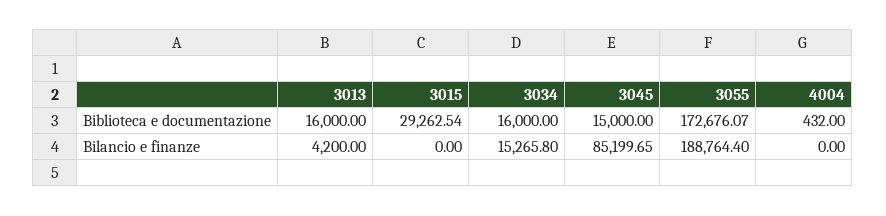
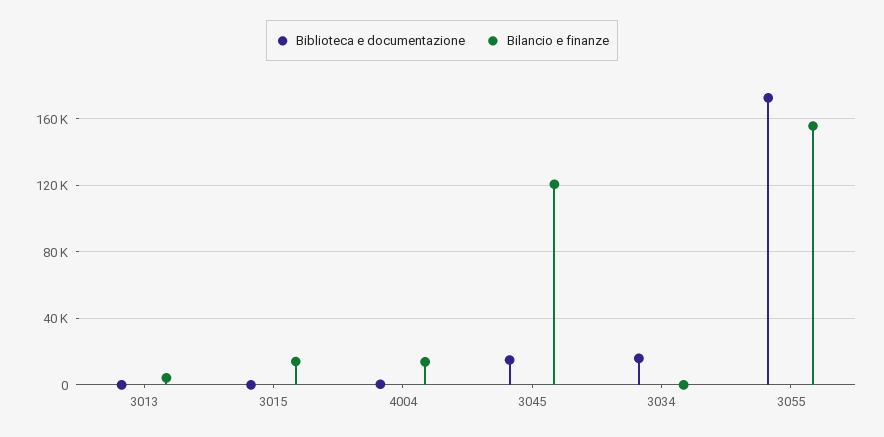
  {
    "Biblioteca e documentazione": {
-     "3013": 16000,
+     "3013": 0,
-     "3015": 29262.54,
+     "3015": 0,
      "3034": 16000,
      "3045": 15000,
      "3055": 172676.07,
      "4004": 432
    },
    "Bilancio e finanze": {
      "3013": 4200,
-     "3015": 0,
+     "3015": 15000,
-     "3034": 15265.8,
+     "3034": 0,
-     "3045": 85199.65,
+     "3045": 120000,
-     "3055": 188764.4,
+     "3055": 155000,
-     "4004": 0
+     "4004": 15000
    }
  }

